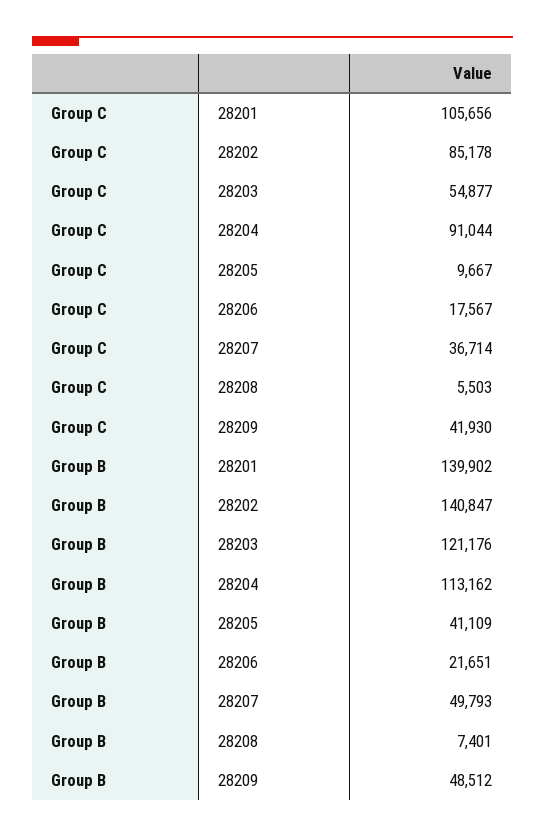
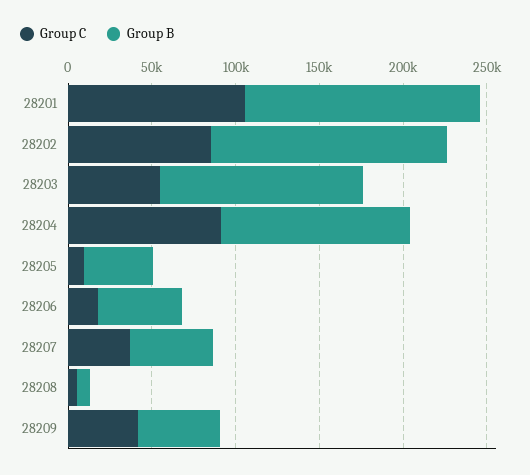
  {
    "Group C": {
      "28201": 105656,
      "28202": 85178,
      "28203": 54877,
      "28204": 91044,
      "28205": 9667,
      "28206": 17567,
      "28207": 36714,
      "28208": 5503,
      "28209": 41930
    },
    "Group B": {
      "28201": 139902,
      "28202": 140847,
      "28203": 121176,
      "28204": 113162,
      "28205": 41109,
-     "28206": 21651,
+     "28206": 50000,
      "28207": 49793,
      "28208": 7401,
      "28209": 48512
    }
  }

